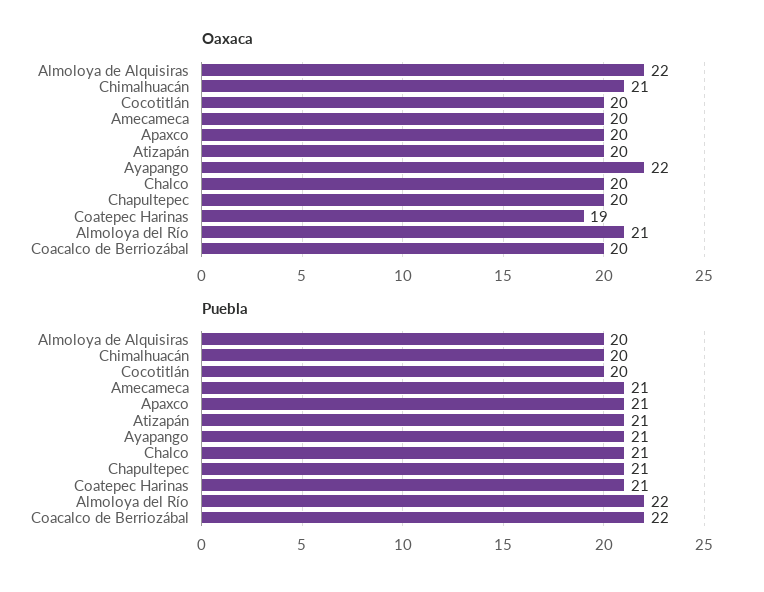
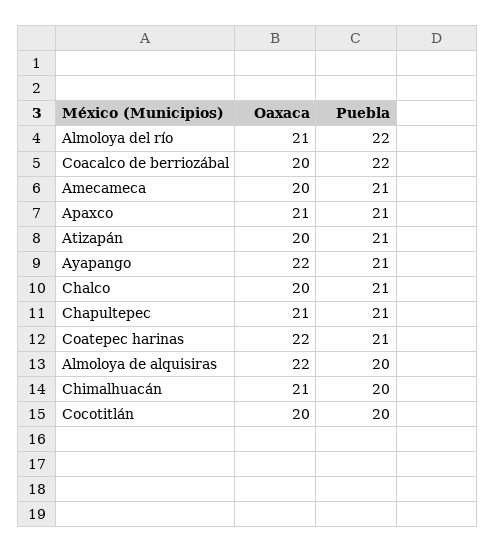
  {
    "Oaxaca": {
      "Almoloya de Alquisiras": 22,
      "Chimalhuacán": 21,
      "Cocotitlán": 20,
      "Amecameca": 20,
-     "Apaxco": 20,
+     "Apaxco": 21,
      "Atizapán": 20,
      "Ayapango": 22,
      "Chalco": 20,
-     "Chapultepec": 20,
+     "Chapultepec": 21,
-     "Coatepec Harinas": 19,
+     "Coatepec Harinas": 22,
      "Almoloya del Río": 21,
      "Coacalco de Berriozábal": 20
    },
    "Puebla": {
      "Almoloya de Alquisiras": 20,
      "Chimalhuacán": 20,
      "Cocotitlán": 20,
      "Amecameca": 21,
      "Apaxco": 21,
      "Atizapán": 21,
      "Ayapango": 21,
      "Chalco": 21,
      "Chapultepec": 21,
      "Coatepec Harinas": 21,
      "Almoloya del Río": 22,
      "Coacalco de Berriozábal": 22
    }
  }

